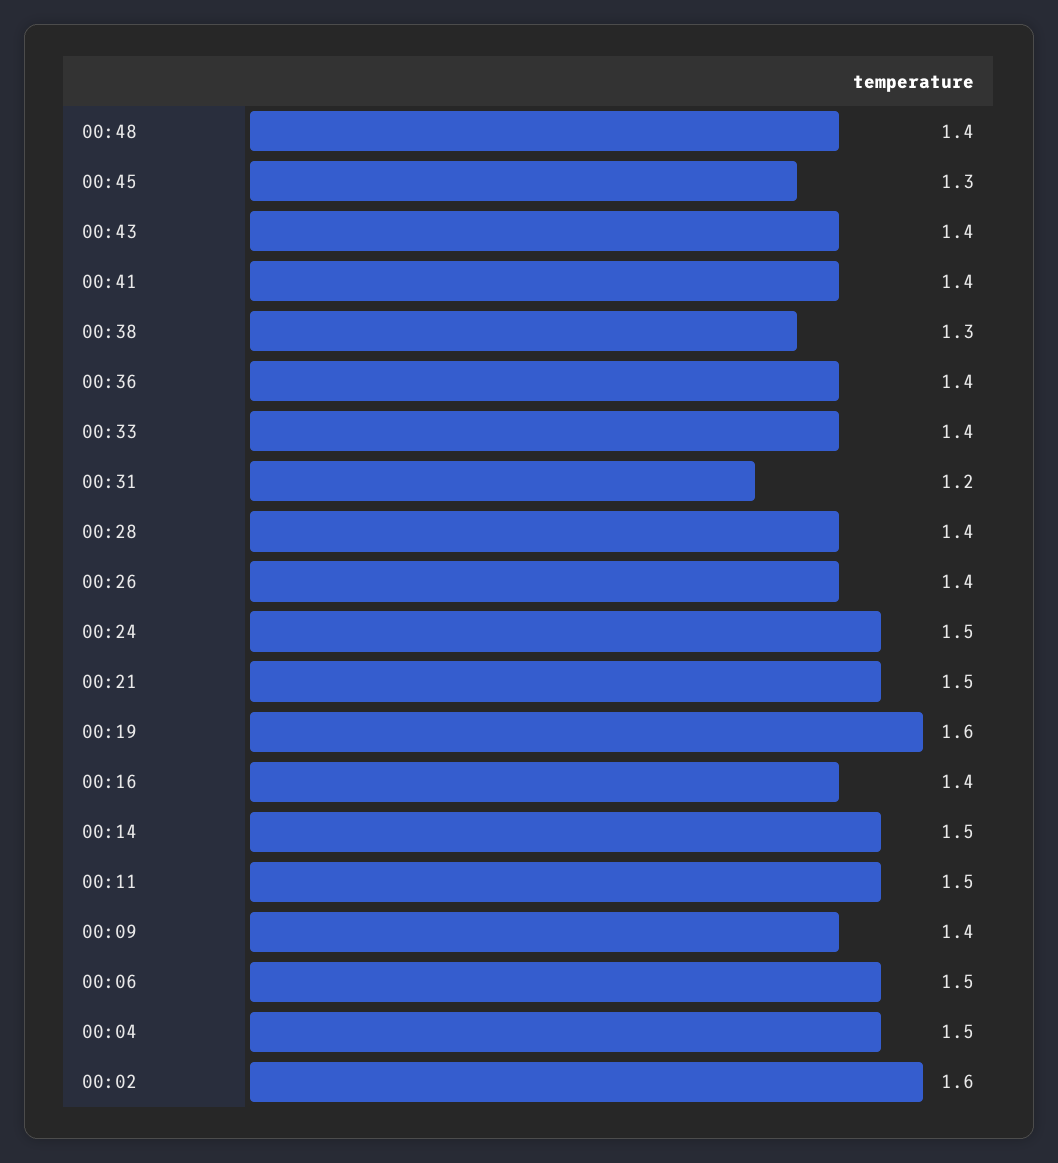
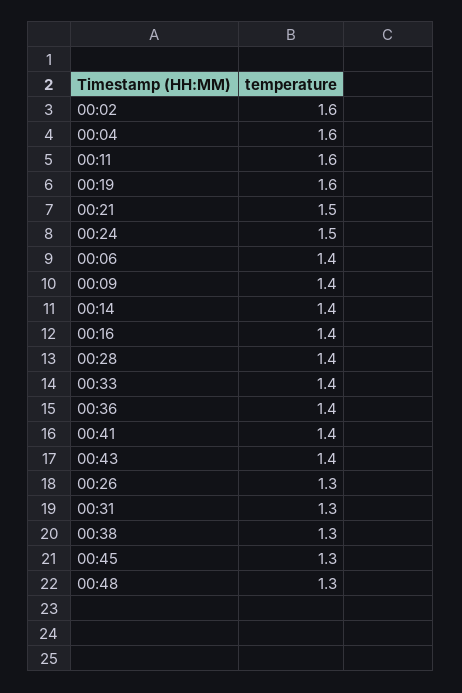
  {
-   "00:48": 1.4,
+   "00:48": 1.3,
    "00:45": 1.3,
    "00:43": 1.4,
    "00:41": 1.4,
    "00:38": 1.3,
    "00:36": 1.4,
    "00:33": 1.4,
-   "00:31": 1.2,
+   "00:31": 1.3,
    "00:28": 1.4,
-   "00:26": 1.4,
+   "00:26": 1.3,
    "00:24": 1.5,
    "00:21": 1.5,
    "00:19": 1.6,
    "00:16": 1.4,
-   "00:14": 1.5,
+   "00:14": 1.4,
-   "00:11": 1.5,
+   "00:11": 1.6,
    "00:09": 1.4,
-   "00:06": 1.5,
+   "00:06": 1.4,
-   "00:04": 1.5,
+   "00:04": 1.6,
    "00:02": 1.6
  }

